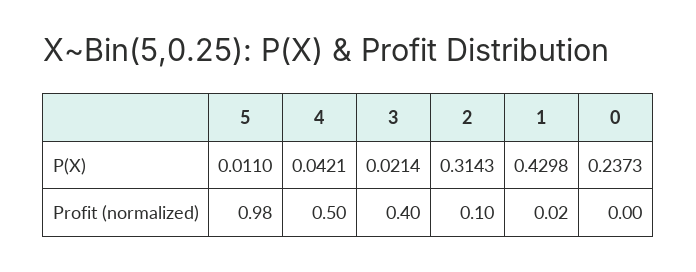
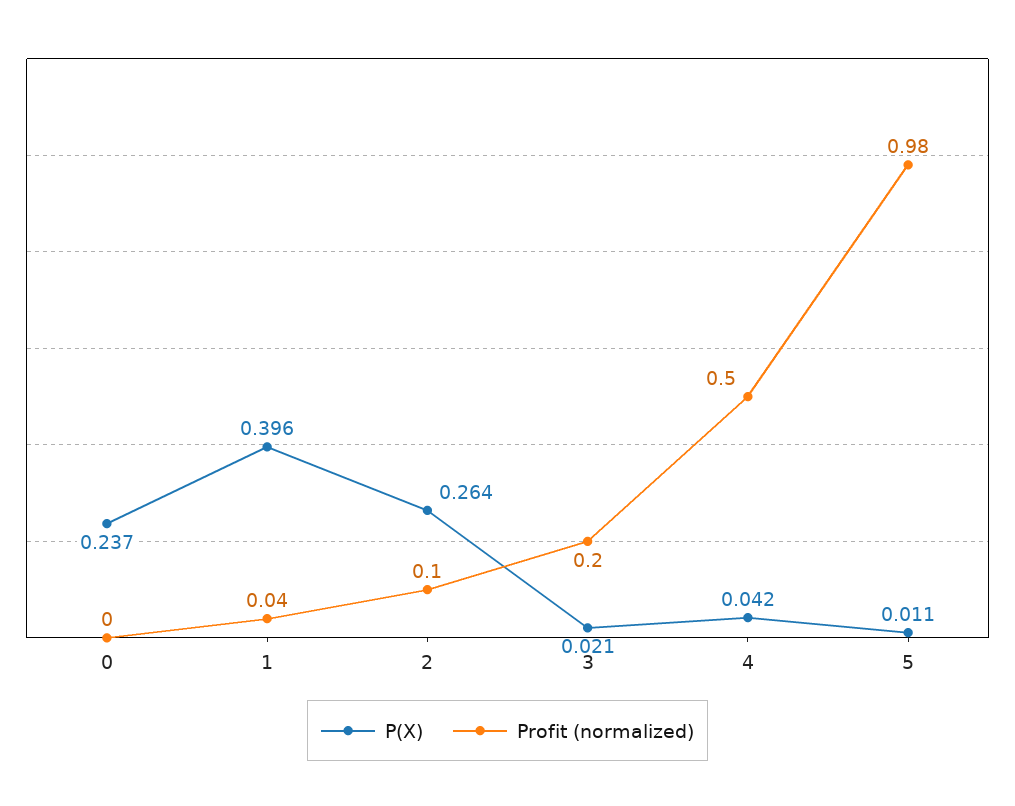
  {
    "P(X)": {
      "5": 0.011,
      "4": 0.0421,
      "3": 0.0214,
-     "2": 0.3143,
+     "2": 0.264,
-     "1": 0.4298,
+     "1": 0.396,
      "0": 0.2373
    },
    "Profit (normalized)": {
      "5": 0.98,
      "4": 0.5,
-     "3": 0.4,
+     "3": 0.2,
      "2": 0.1,
-     "1": 0.02,
+     "1": 0.04,
      "0": 0
    }
  }

